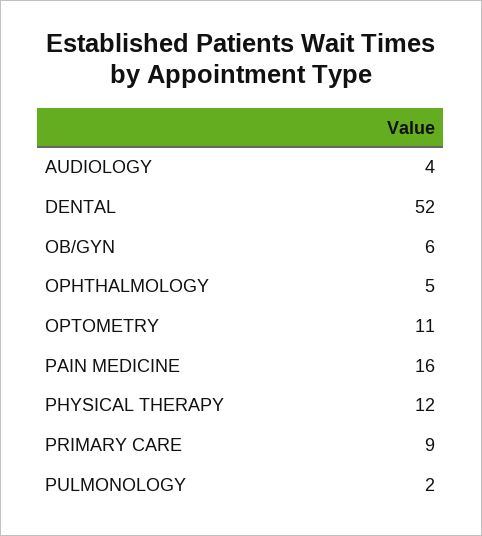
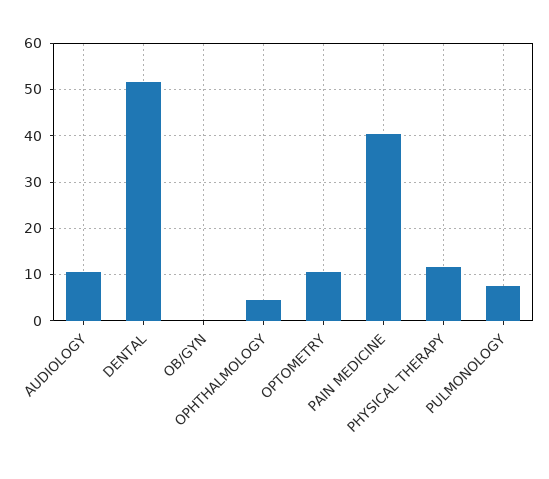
  {
-   "AUDIOLOGY": 4,
+   "AUDIOLOGY": 10,
    "DENTAL": 52,
-   "OB/GYN": 6,
+   "OB/GYN": 0,
    "OPHTHALMOLOGY": 5,
    "OPTOMETRY": 11,
-   "PAIN MEDICINE": 16,
+   "PAIN MEDICINE": 40,
    "PHYSICAL THERAPY": 12,
-   "PRIMARY CARE": 9,
-   "PULMONOLOGY": 2
+   "PULMONOLOGY": 8
  }

